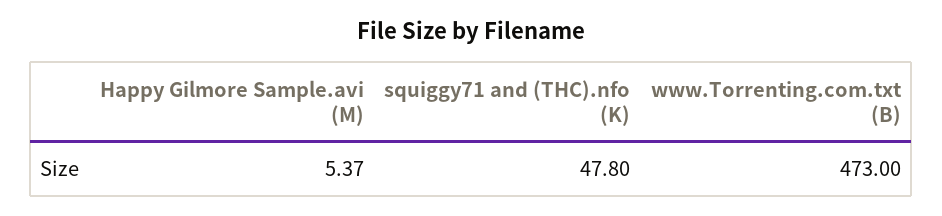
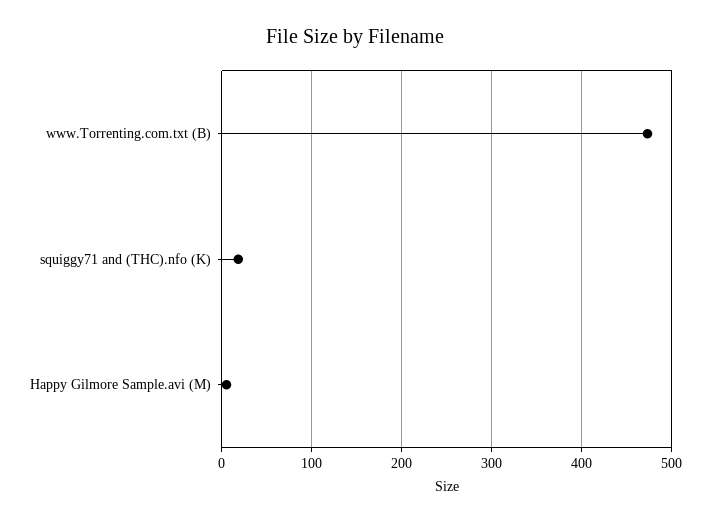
  {
    "Happy Gilmore Sample.avi (M)": 5.37,
-   "squiggy71 and (THC).nfo (K)": 47.8,
+   "squiggy71 and (THC).nfo (K)": 20,
    "www.Torrenting.com.txt (B)": 473
  }

